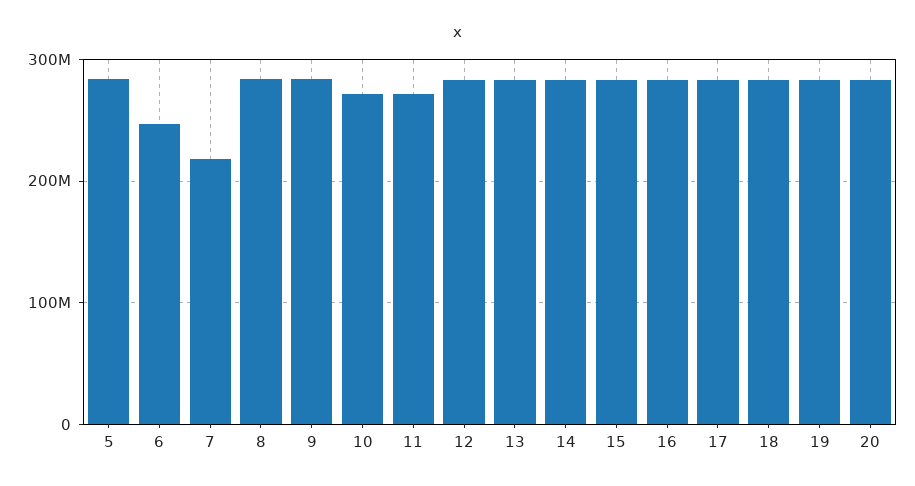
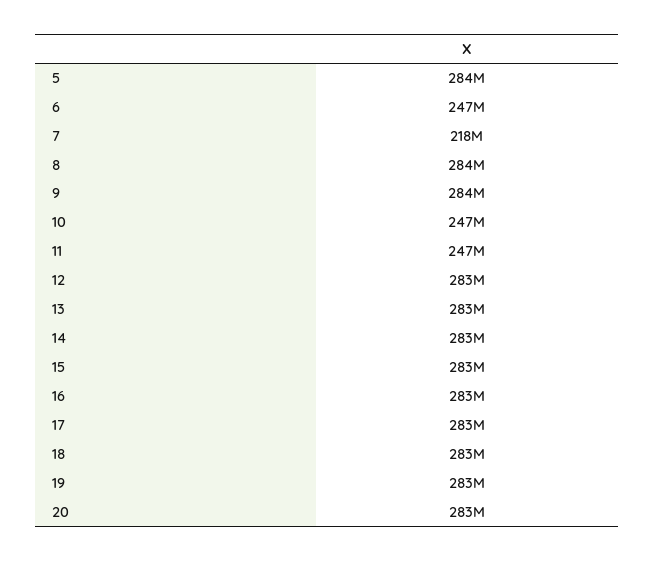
  {
    "5": 284000000,
    "6": 247000000,
    "7": 218000000,
    "8": 284000000,
    "9": 284000000,
-   "10": 270000000,
+   "10": 247000000,
-   "11": 270000000,
+   "11": 247000000,
    "12": 283000000,
    "13": 283000000,
    "14": 283000000,
    "15": 283000000,
    "16": 283000000,
    "17": 283000000,
    "18": 283000000,
    "19": 283000000,
    "20": 283000000
  }

